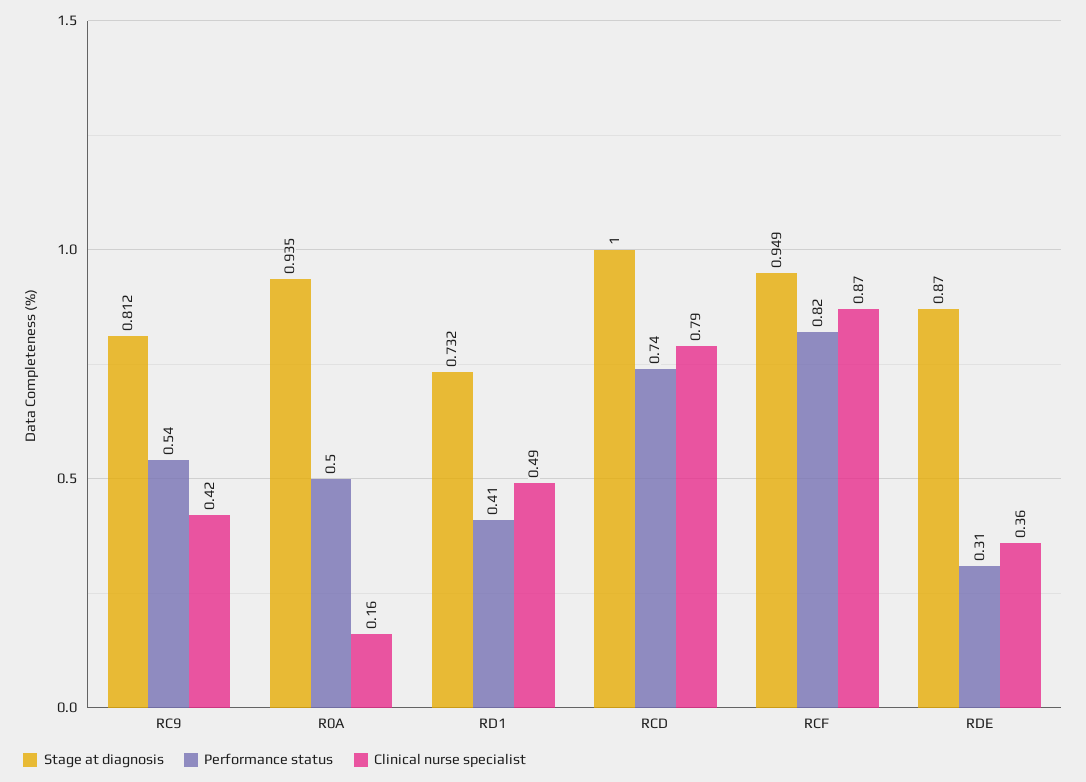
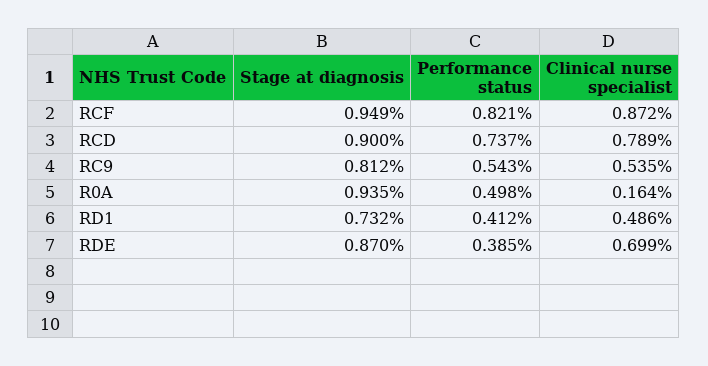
  {
    "Stage at diagnosis": {
      "RC9": 0.812,
      "R0A": 0.935,
      "RD1": 0.732,
-     "RCD": 1,
+     "RCD": 0.9,
      "RCF": 0.949,
      "RDE": 0.87
    },
    "Performance status": {
      "RC9": 0.543,
      "R0A": 0.498,
      "RD1": 0.412,
      "RCD": 0.737,
      "RCF": 0.821,
-     "RDE": 0.31
+     "RDE": 0.385
    },
    "Clinical nurse specialist": {
-     "RC9": 0.42,
+     "RC9": 0.535,
      "R0A": 0.164,
      "RD1": 0.486,
      "RCD": 0.789,
      "RCF": 0.872,
-     "RDE": 0.36
+     "RDE": 0.699
    }
  }

